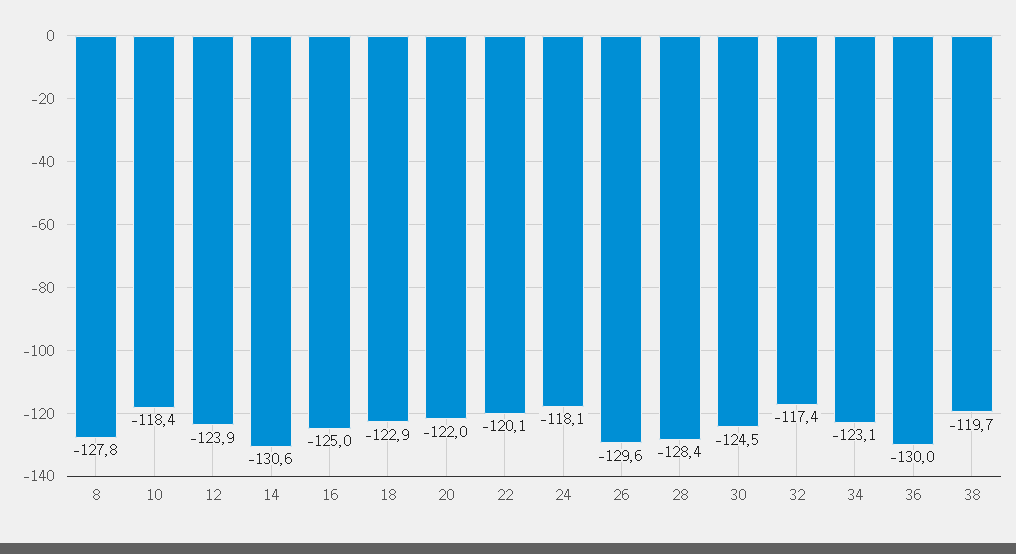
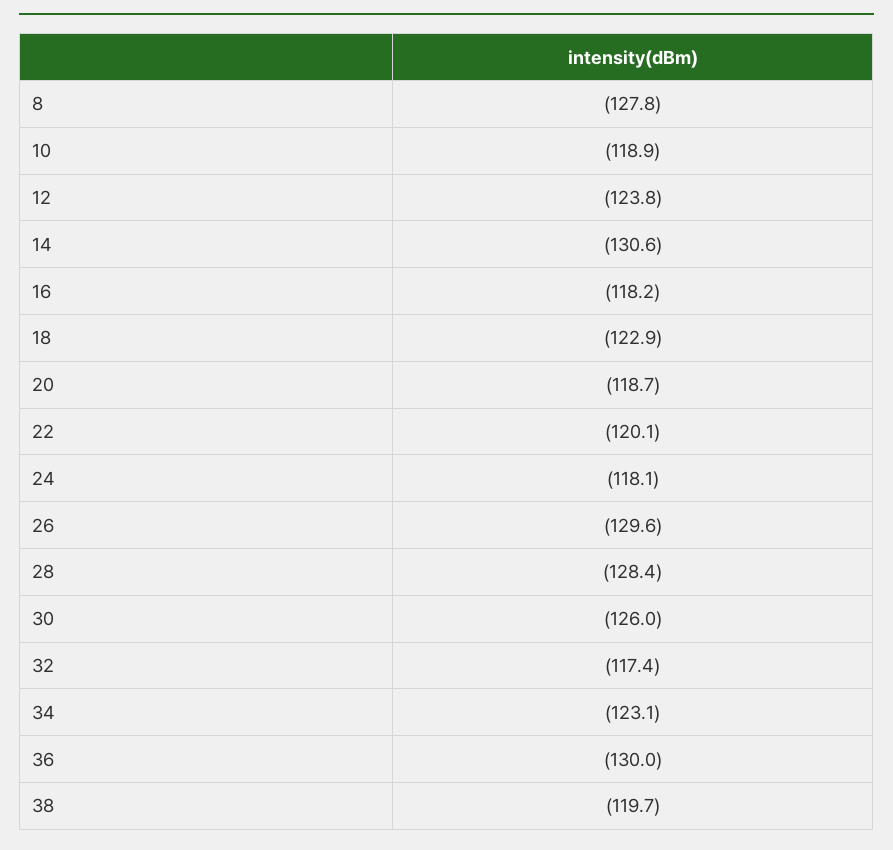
  {
    "8": -127.8,
-   "10": -118.4,
+   "10": -118.9,
-   "12": -123.9,
+   "12": -123.8,
    "14": -130.6,
-   "16": -125,
+   "16": -118.2,
    "18": -122.9,
-   "20": -122,
+   "20": -118.7,
    "22": -120.1,
    "24": -118.1,
    "26": -129.6,
    "28": -128.4,
-   "30": -124.5,
+   "30": -126,
    "32": -117.4,
    "34": -123.1,
    "36": -130,
    "38": -119.7
  }

